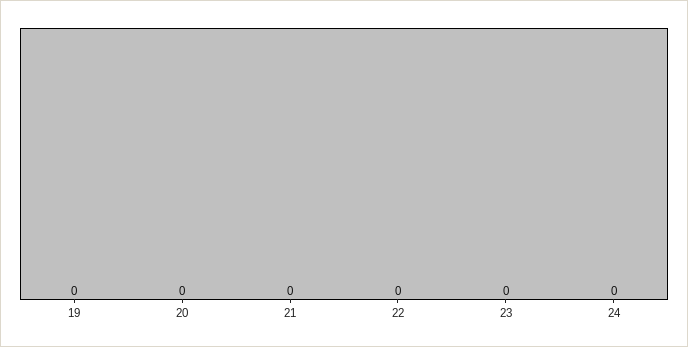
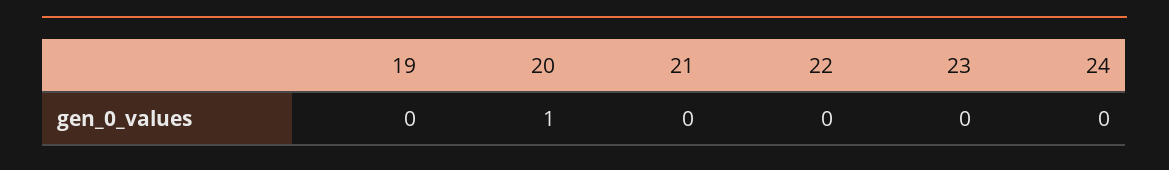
  {
    "19": 0,
-   "20": 0,
+   "20": 1,
    "21": 0,
    "22": 0,
    "23": 0,
    "24": 0
  }

